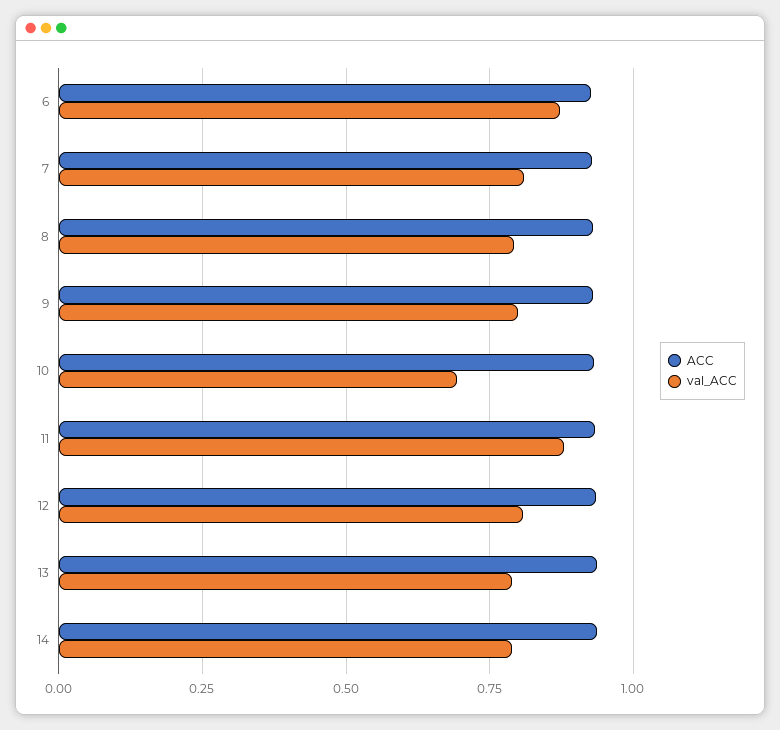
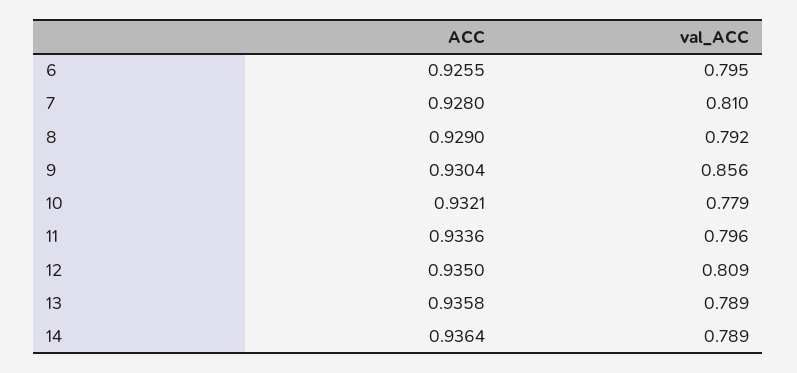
  {
    "ACC": {
      "6": 0.9255,
      "7": 0.928,
      "8": 0.929,
      "9": 0.9304,
      "10": 0.9321,
      "11": 0.9336,
      "12": 0.935,
      "13": 0.9358,
      "14": 0.9364
    },
    "val_ACC": {
-     "6": 0.875,
+     "6": 0.795,
      "7": 0.81,
      "8": 0.792,
-     "9": 0.8,
+     "9": 0.856,
-     "10": 0.7,
+     "10": 0.779,
-     "11": 0.875,
+     "11": 0.796,
      "12": 0.809,
      "13": 0.789,
      "14": 0.789
    }
  }

